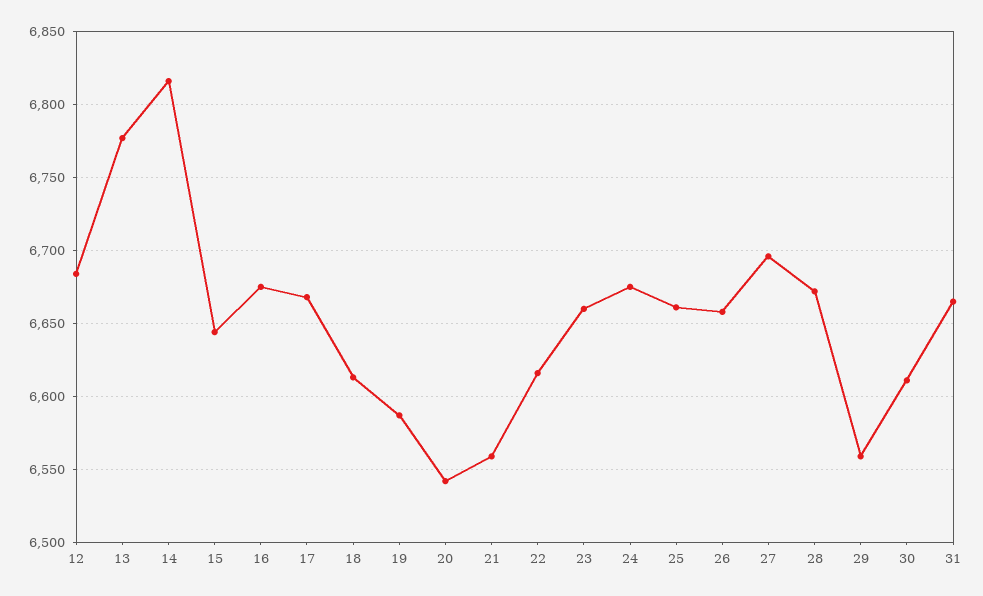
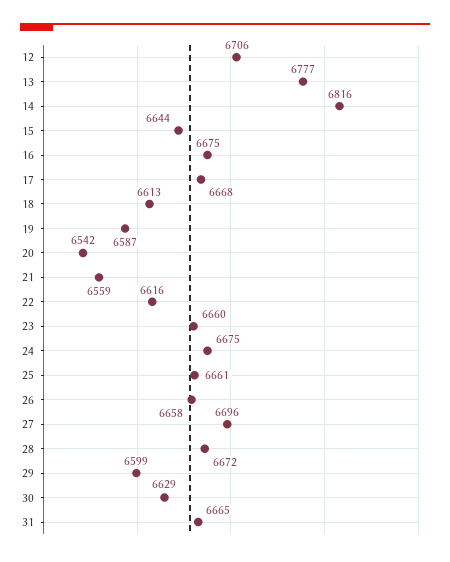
  {
-   "12": 6685,
+   "12": 6706,
    "13": 6777,
    "14": 6816,
    "15": 6644,
    "16": 6675,
    "17": 6668,
    "18": 6613,
    "19": 6587,
    "20": 6542,
    "21": 6559,
    "22": 6616,
    "23": 6660,
    "24": 6675,
    "25": 6661,
    "26": 6658,
    "27": 6696,
    "28": 6672,
-   "29": 6560,
+   "29": 6599,
-   "30": 6610,
+   "30": 6629,
    "31": 6665
  }

